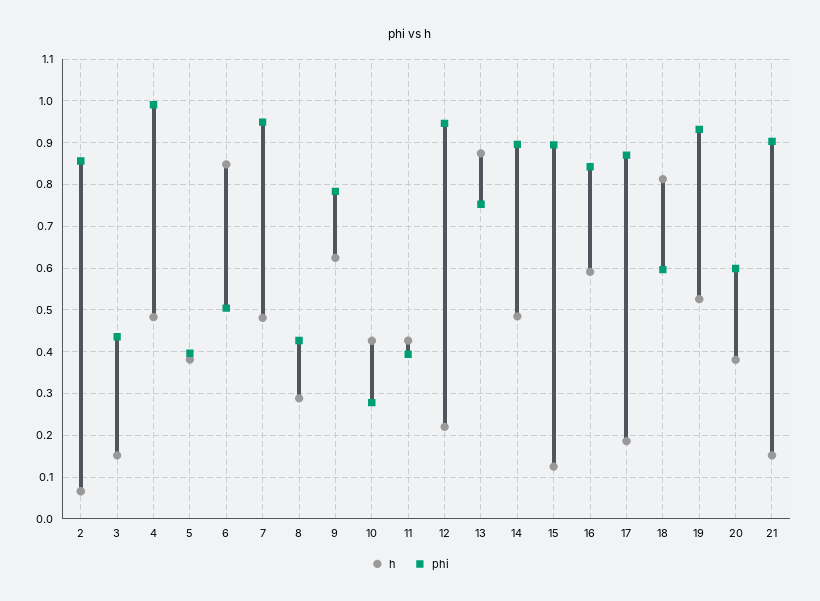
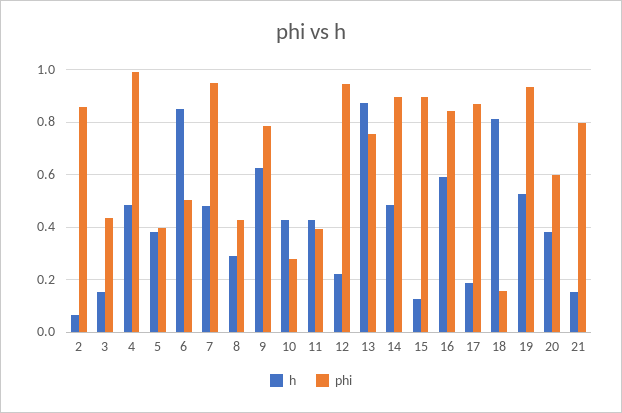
  {
    "h": {
      "2": 0.06,
      "3": 0.16,
      "4": 0.48,
      "5": 0.38,
      "6": 0.84,
      "7": 0.48,
      "8": 0.28,
      "9": 0.62,
      "10": 0.42,
      "11": 0.42,
      "12": 0.22,
      "13": 0.88,
      "14": 0.48,
      "15": 0.12,
      "16": 0.6,
      "17": 0.18,
      "18": 0.82,
      "19": 0.52,
      "20": 0.38,
      "21": 0.16
    },
    "phi": {
      "2": 0.86,
      "3": 0.44,
      "4": 1,
      "5": 0.4,
      "6": 0.5,
      "7": 0.94,
      "8": 0.42,
      "9": 0.78,
      "10": 0.28,
      "11": 0.4,
      "12": 0.94,
      "13": 0.76,
      "14": 0.9,
      "15": 0.9,
      "16": 0.84,
      "17": 0.88,
-     "18": 0.6,
+     "18": 0.15,
      "19": 0.94,
      "20": 0.6,
-     "21": 0.9
+     "21": 0.8
    }
  }

